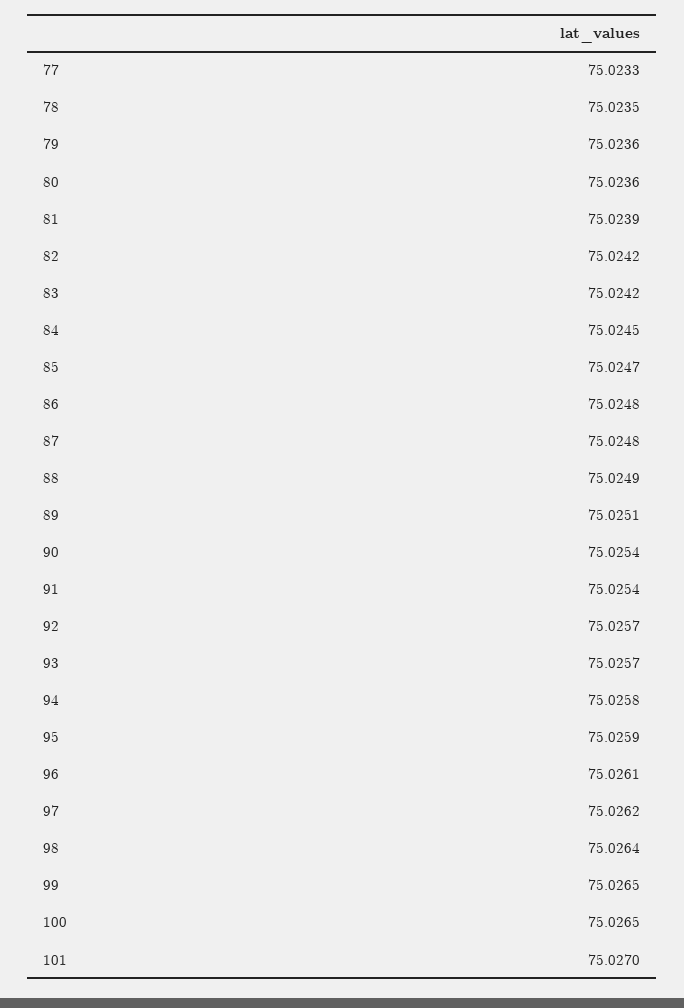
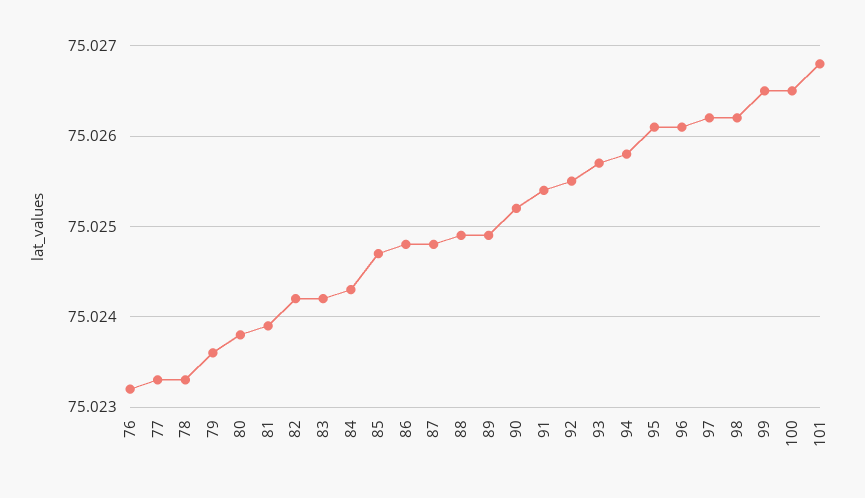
  {
    "77": 75.0233,
-   "78": 75.0235,
+   "78": 75.0233,
    "79": 75.0236,
-   "80": 75.0236,
+   "80": 75.0238,
    "81": 75.0239,
    "82": 75.0242,
    "83": 75.0242,
-   "84": 75.0245,
+   "84": 75.0243,
    "85": 75.0247,
    "86": 75.0248,
    "87": 75.0248,
    "88": 75.0249,
-   "89": 75.0251,
+   "89": 75.0249,
-   "90": 75.0254,
+   "90": 75.0252,
    "91": 75.0254,
-   "92": 75.0257,
+   "92": 75.0255,
    "93": 75.0257,
    "94": 75.0258,
-   "95": 75.0259,
+   "95": 75.0261,
    "96": 75.0261,
    "97": 75.0262,
-   "98": 75.0264,
+   "98": 75.0262,
    "99": 75.0265,
    "100": 75.0265,
-   "101": 75.027
+   "101": 75.0268,
+   "76": 75.0232
  }

